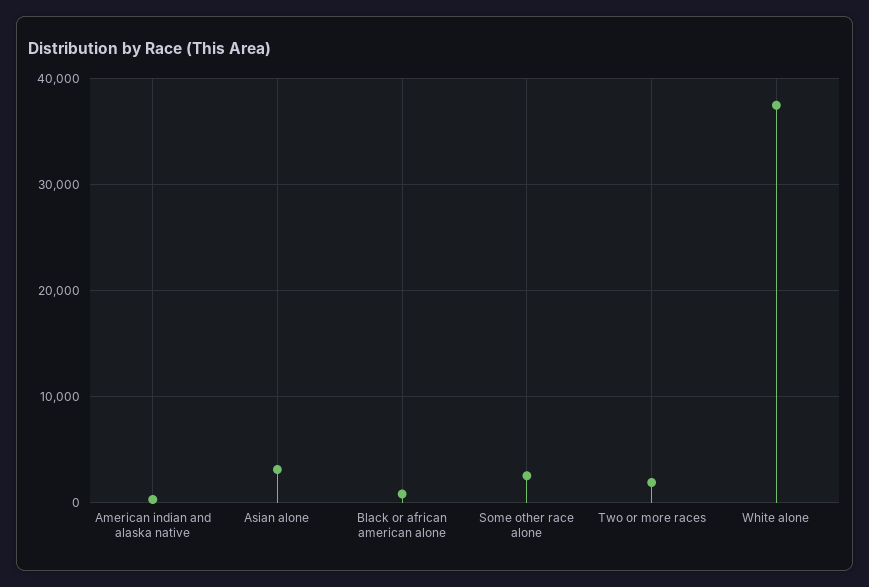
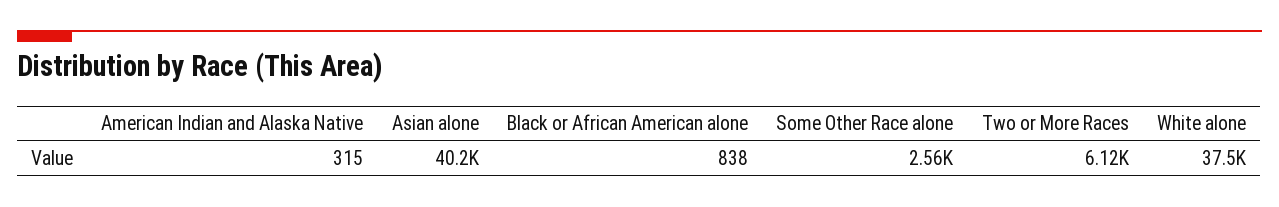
  {
    "American indian and alaska native": 315,
-   "Asian alone": 3000,
+   "Asian alone": 40200,
    "Black or african american alone": 838,
    "Some other race alone": 2560,
-   "Two or more races": 2000,
+   "Two or more races": 6120,
    "White alone": 37500
  }

